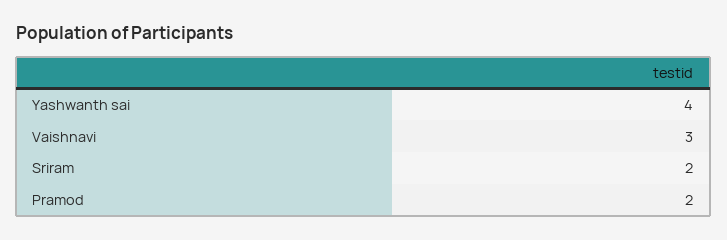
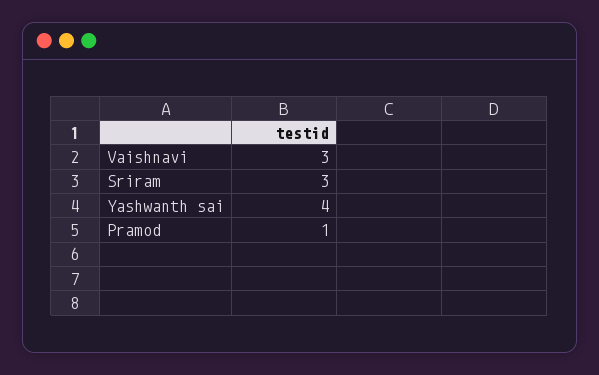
  {
    "Yashwanth sai": 4,
    "Vaishnavi": 3,
-   "Sriram": 2,
+   "Sriram": 3,
-   "Pramod": 2
+   "Pramod": 1
  }

